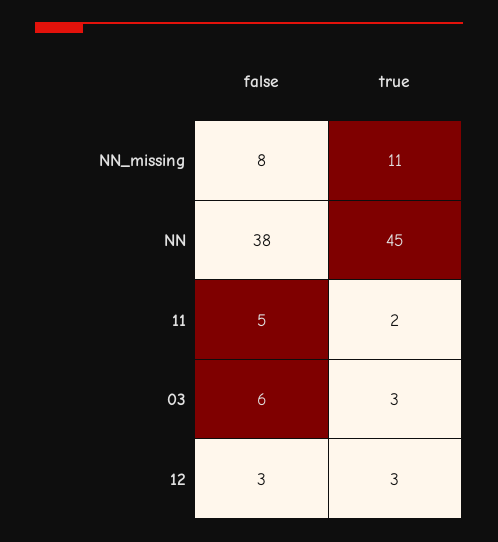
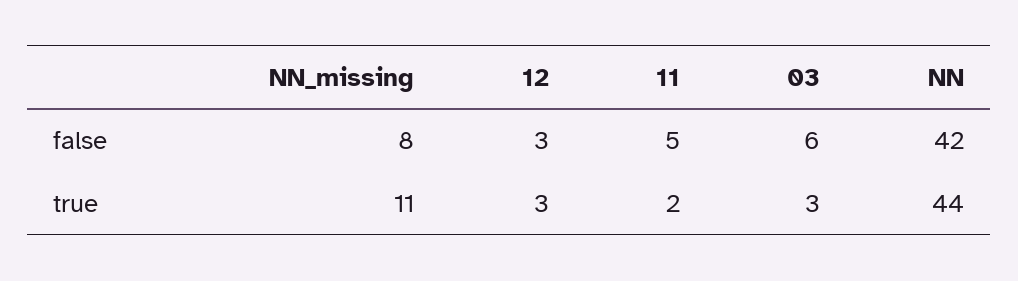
  {
    "false": {
      "NN_missing": 8,
-     "NN": 38,
+     "NN": 42,
      "11": 5,
      "03": 6,
      "12": 3
    },
    "true": {
      "NN_missing": 11,
-     "NN": 45,
+     "NN": 44,
      "11": 2,
      "03": 3,
      "12": 3
    }
  }

